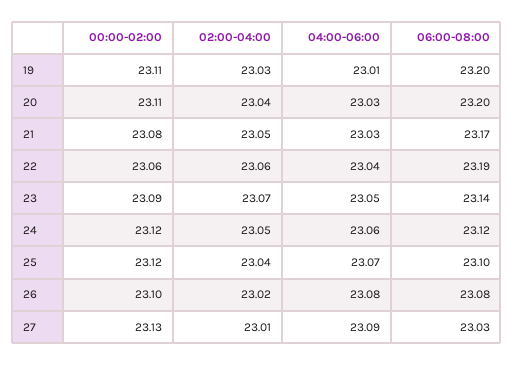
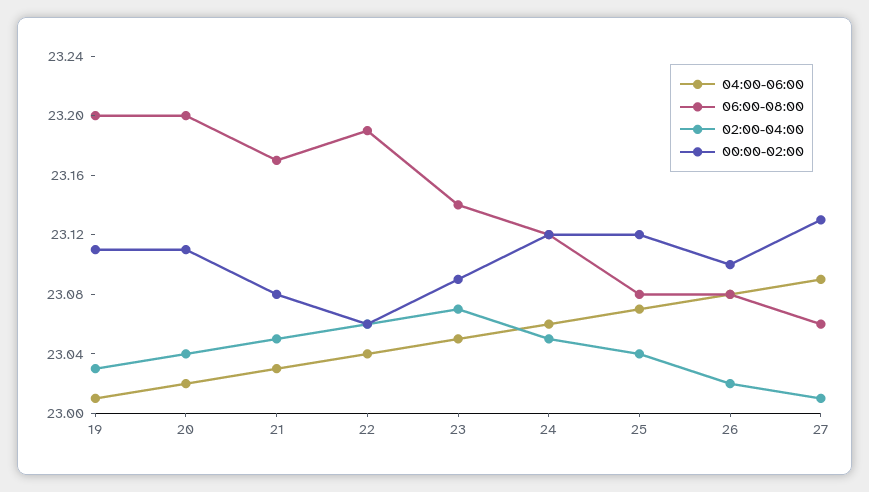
  {
    "00:00-02:00": {
      "19": 23.11,
      "20": 23.11,
      "21": 23.08,
      "22": 23.06,
      "23": 23.09,
      "24": 23.12,
      "25": 23.12,
      "26": 23.1,
      "27": 23.13
    },
    "02:00-04:00": {
      "19": 23.03,
      "20": 23.04,
      "21": 23.05,
      "22": 23.06,
      "23": 23.07,
      "24": 23.05,
      "25": 23.04,
      "26": 23.02,
      "27": 23.01
    },
    "04:00-06:00": {
      "19": 23.01,
-     "20": 23.03,
+     "20": 23.02,
      "21": 23.03,
      "22": 23.04,
      "23": 23.05,
      "24": 23.06,
      "25": 23.07,
      "26": 23.08,
      "27": 23.09
    },
    "06:00-08:00": {
      "19": 23.2,
      "20": 23.2,
      "21": 23.17,
      "22": 23.19,
      "23": 23.14,
      "24": 23.12,
-     "25": 23.1,
+     "25": 23.08,
      "26": 23.08,
-     "27": 23.03
+     "27": 23.06
    }
  }

